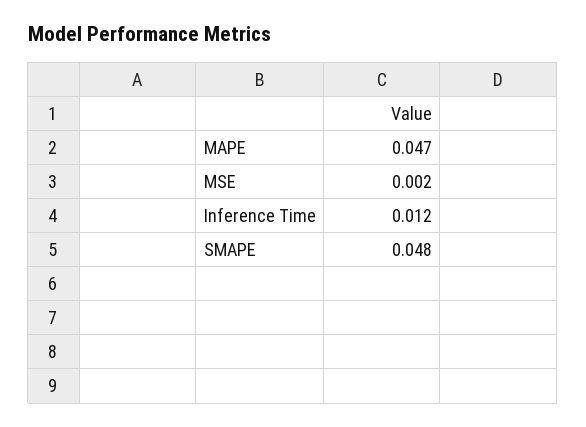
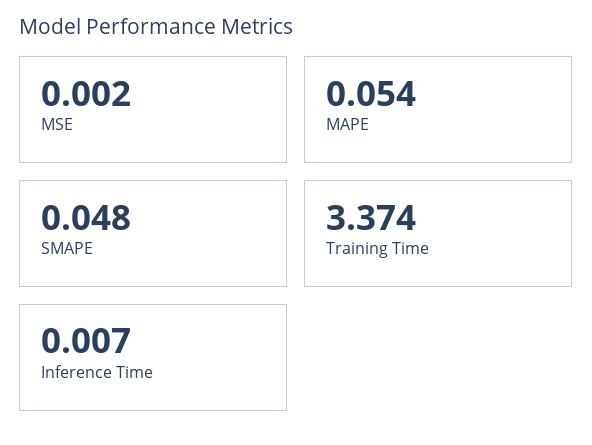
  {
-   "MAPE": 0.047,
+   "MAPE": 0.054,
    "MSE": 0.002,
-   "Inference Time": 0.012,
+   "Inference Time": 0.007,
-   "SMAPE": 0.048
+   "SMAPE": 0.048,
+   "Training Time": 3.374
  }

